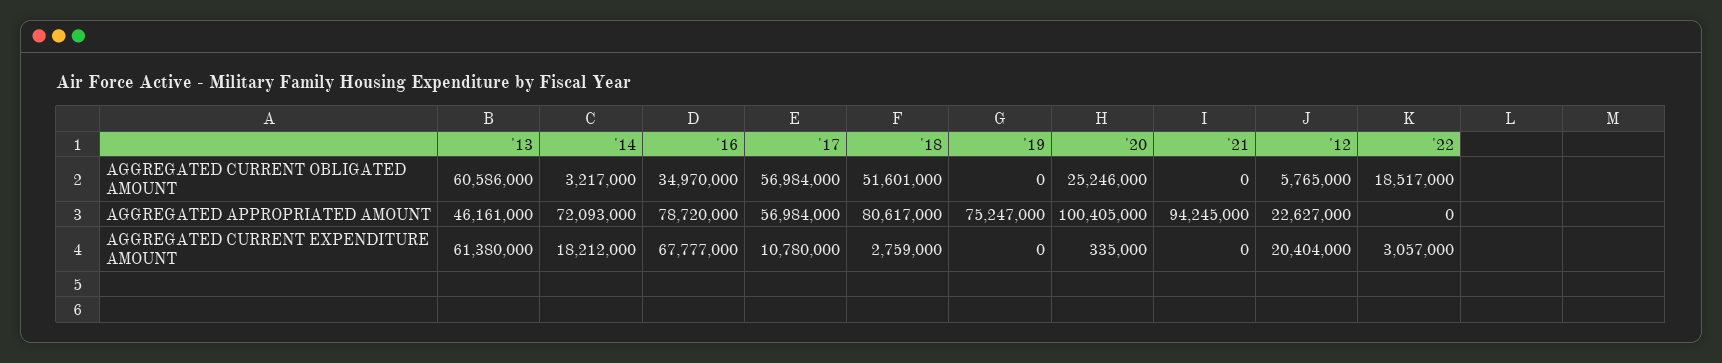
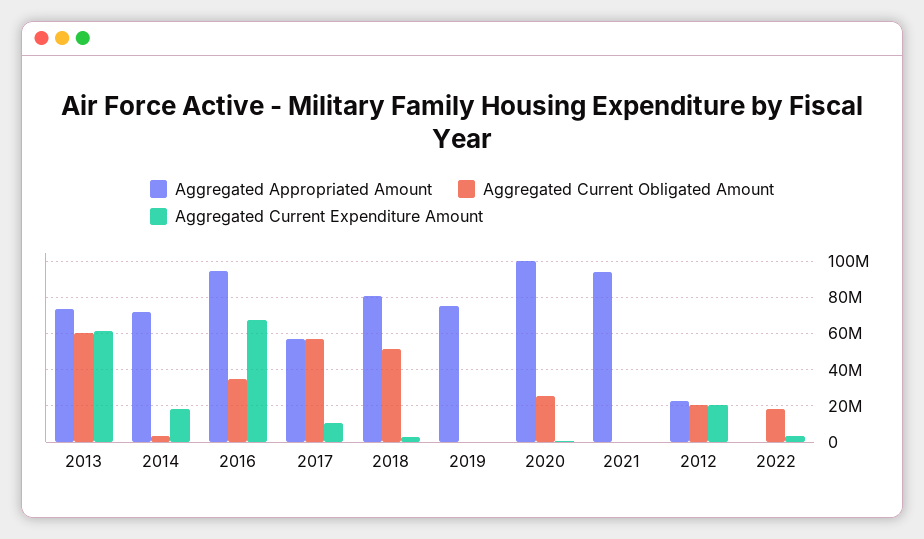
  {
    "AGGREGATED CURRENT OBLIGATED AMOUNT": {
      "'13": 60586000,
      "'14": 3217000,
      "'16": 34970000,
      "'17": 56984000,
      "'18": 51601000,
      "'19": 0,
      "'20": 25246000,
      "'21": 0,
-     "'12": 5765000,
+     "'12": 20000000,
      "'22": 18517000
    },
    "AGGREGATED APPROPRIATED AMOUNT": {
-     "'13": 46161000,
+     "'13": 75000000,
      "'14": 72093000,
-     "'16": 78720000,
+     "'16": 95000000,
      "'17": 56984000,
      "'18": 80617000,
      "'19": 75247000,
      "'20": 100405000,
      "'21": 94245000,
      "'12": 22627000,
      "'22": 0
    },
    "AGGREGATED CURRENT EXPENDITURE AMOUNT": {
      "'13": 61380000,
      "'14": 18212000,
      "'16": 67777000,
      "'17": 10780000,
      "'18": 2759000,
      "'19": 0,
      "'20": 335000,
      "'21": 0,
      "'12": 20404000,
      "'22": 3057000
    }
  }

